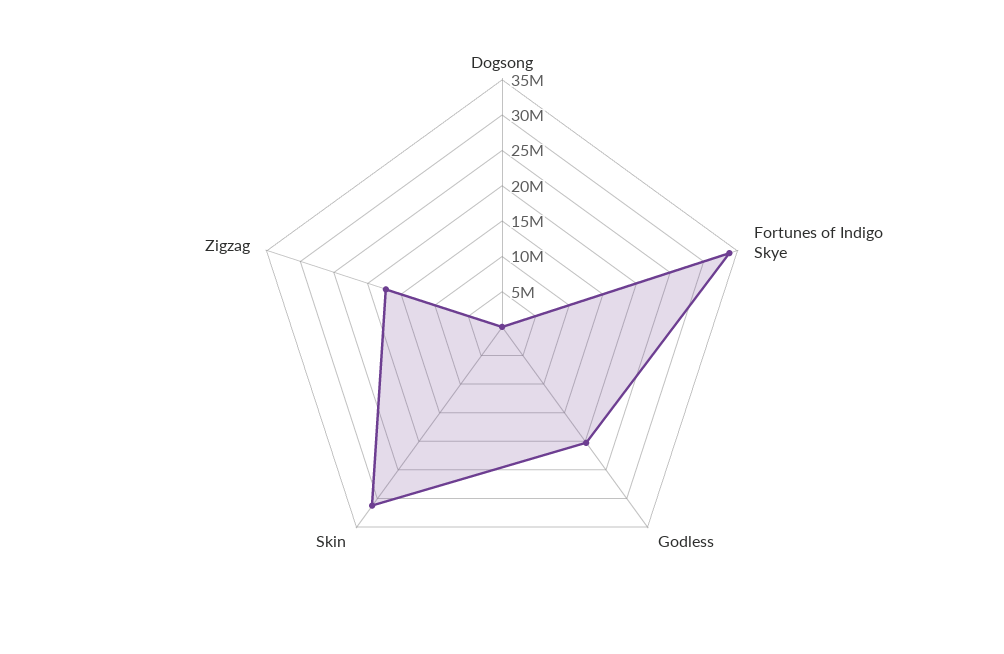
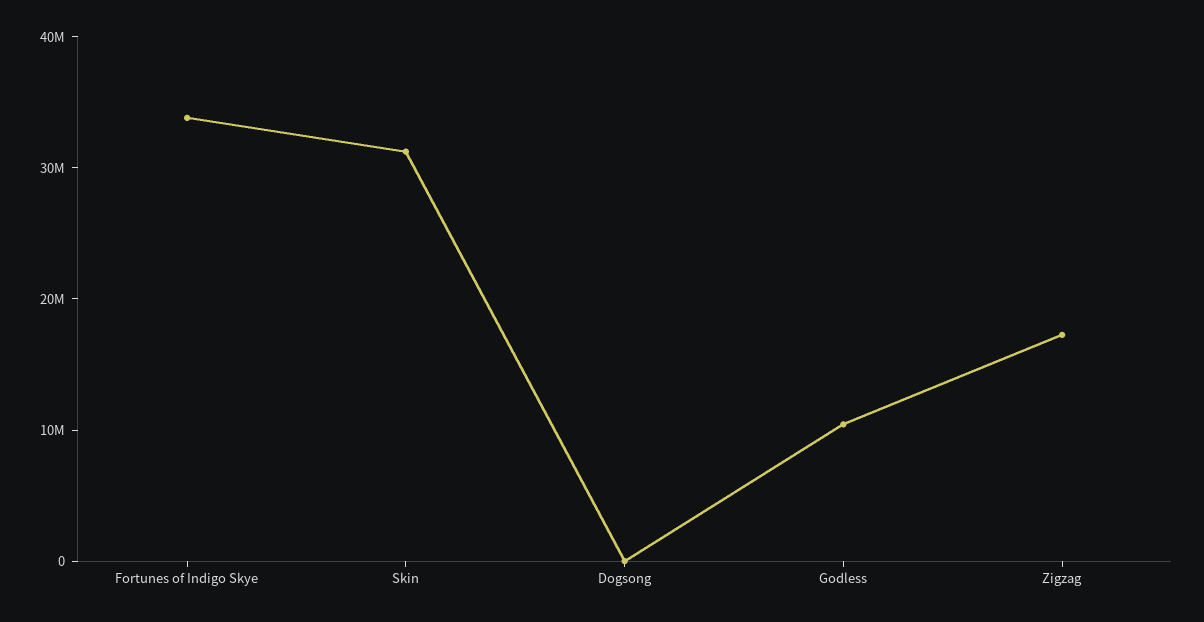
  {
    "Dogsong": 0,
    "Fortunes of Indigo Skye": 34000000,
-   "Godless": 20000000,
+   "Godless": 10000000,
    "Skin": 32000000,
    "Zigzag": 18000000
  }

